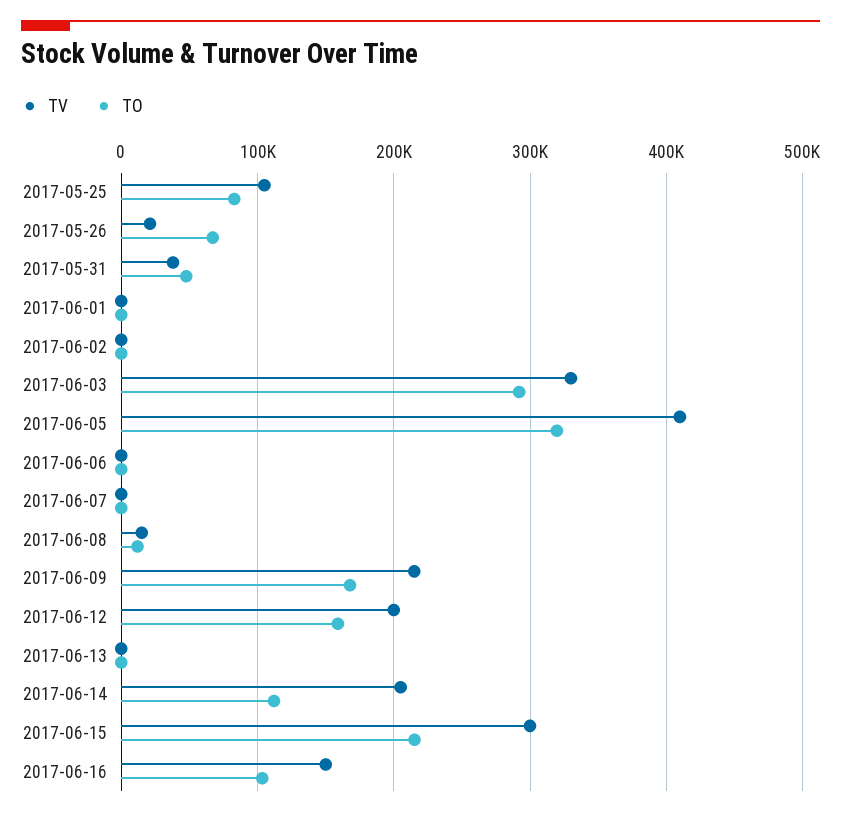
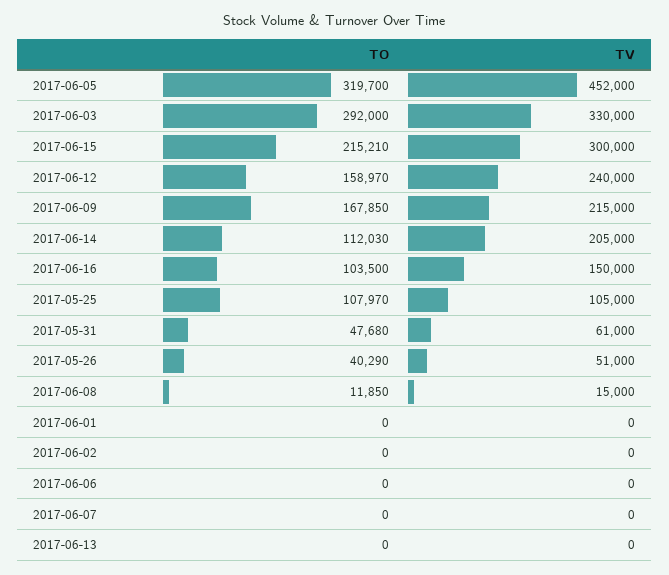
  {
    "TV": {
      "2017-05-25": 105000,
-     "2017-05-26": 20000,
+     "2017-05-26": 51000,
-     "2017-05-31": 40000,
+     "2017-05-31": 61000,
      "2017-06-01": 0,
      "2017-06-02": 0,
      "2017-06-03": 330000,
-     "2017-06-05": 410000,
+     "2017-06-05": 452000,
      "2017-06-06": 0,
      "2017-06-07": 0,
      "2017-06-08": 15000,
      "2017-06-09": 215000,
-     "2017-06-12": 200000,
+     "2017-06-12": 240000,
      "2017-06-13": 0,
      "2017-06-14": 205000,
      "2017-06-15": 300000,
      "2017-06-16": 150000
    },
    "TO": {
-     "2017-05-25": 80000,
+     "2017-05-25": 107970,
-     "2017-05-26": 70000,
+     "2017-05-26": 40290,
      "2017-05-31": 47680,
      "2017-06-01": 0,
      "2017-06-02": 0,
      "2017-06-03": 292000,
      "2017-06-05": 319700,
      "2017-06-06": 0,
      "2017-06-07": 0,
      "2017-06-08": 11850,
      "2017-06-09": 167850,
      "2017-06-12": 158970,
      "2017-06-13": 0,
      "2017-06-14": 112030,
      "2017-06-15": 215210,
      "2017-06-16": 103500
    }
  }

